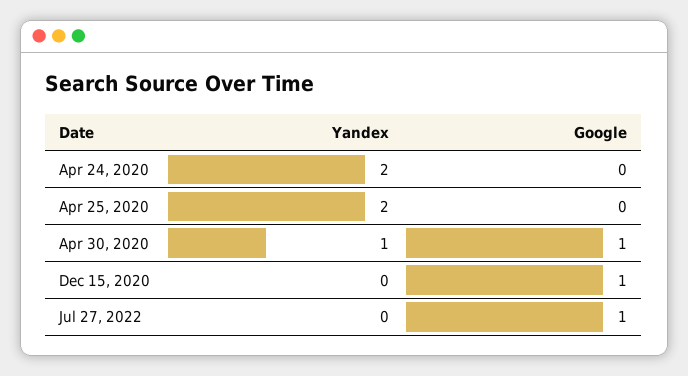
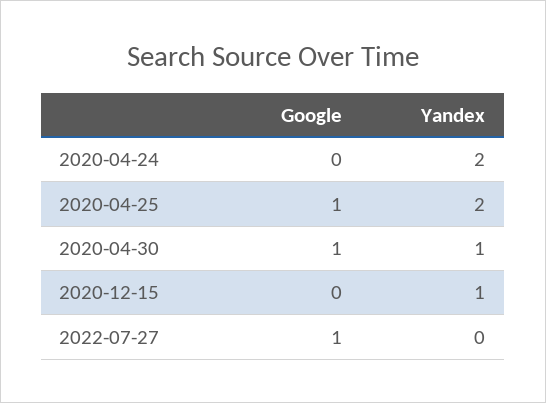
  {
    "Yandex": {
      "Apr 24, 2020": 2,
      "Apr 25, 2020": 2,
      "Apr 30, 2020": 1,
-     "Dec 15, 2020": 0,
+     "Dec 15, 2020": 1,
      "Jul 27, 2022": 0
    },
    "Google": {
      "Apr 24, 2020": 0,
-     "Apr 25, 2020": 0,
+     "Apr 25, 2020": 1,
      "Apr 30, 2020": 1,
-     "Dec 15, 2020": 1,
+     "Dec 15, 2020": 0,
      "Jul 27, 2022": 1
    }
  }

